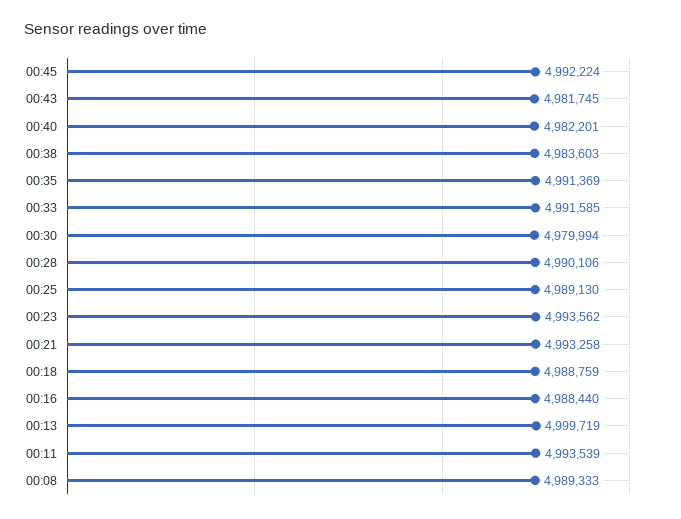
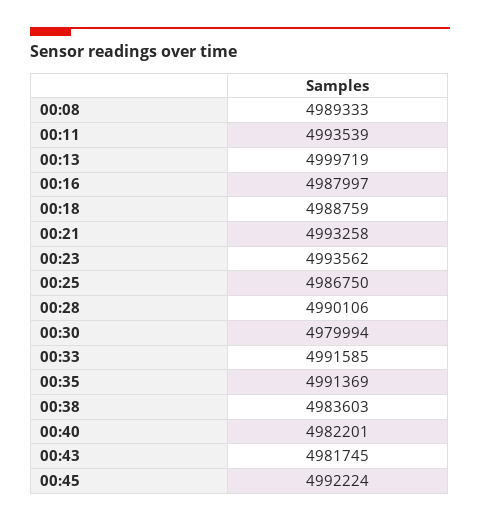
  {
    "00:45": 4992224,
    "00:43": 4981745,
    "00:40": 4982201,
    "00:38": 4983603,
    "00:35": 4991369,
    "00:33": 4991585,
    "00:30": 4979994,
    "00:28": 4990106,
-   "00:25": 4989130,
+   "00:25": 4986750,
    "00:23": 4993562,
    "00:21": 4993258,
    "00:18": 4988759,
-   "00:16": 4988440,
+   "00:16": 4987997,
    "00:13": 4999719,
    "00:11": 4993539,
    "00:08": 4989333
  }

